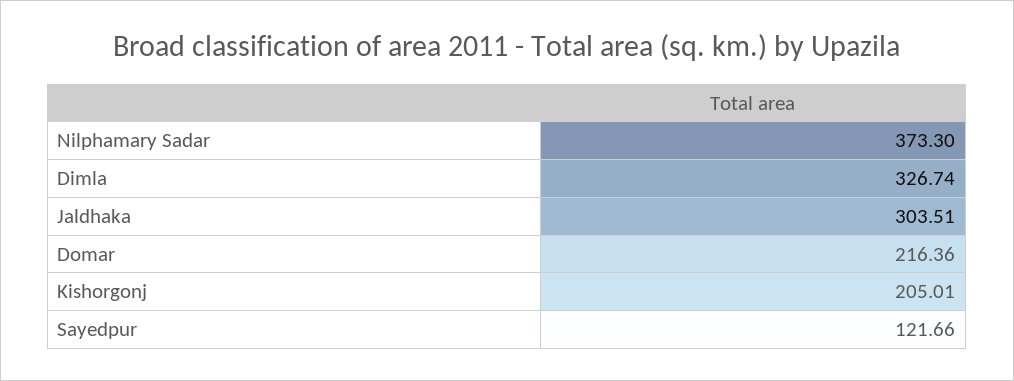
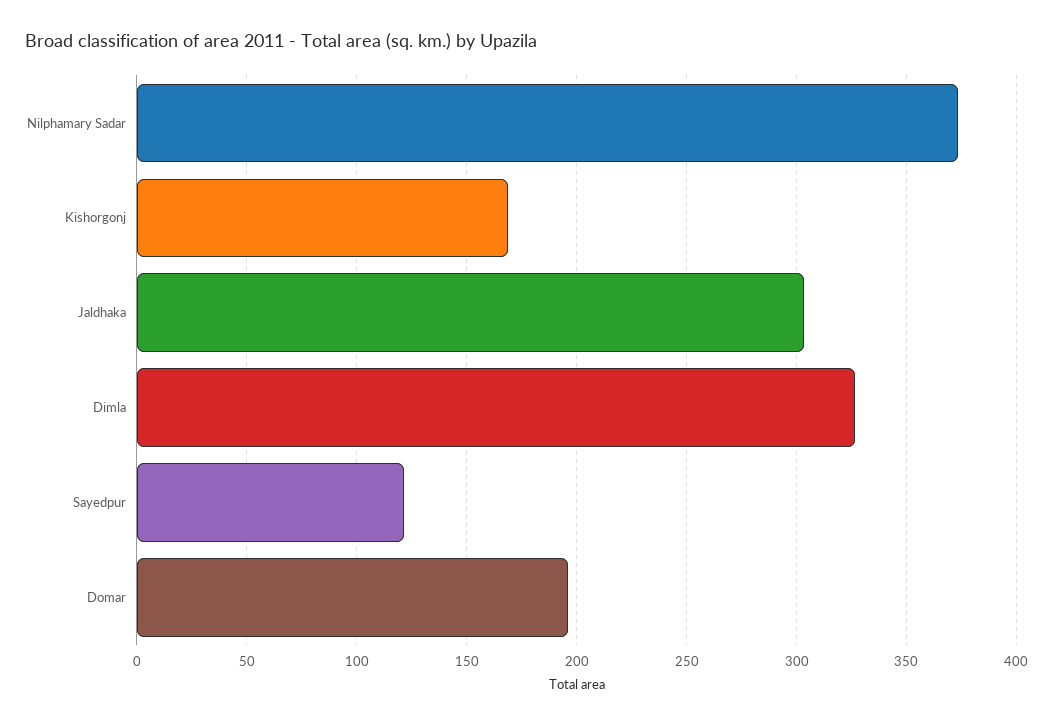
  {
    "Nilphamary Sadar": 373.3,
    "Dimla": 326.74,
    "Jaldhaka": 303.51,
-   "Domar": 216.36,
+   "Domar": 195,
-   "Kishorgonj": 205.01,
+   "Kishorgonj": 170,
    "Sayedpur": 121.66
  }

